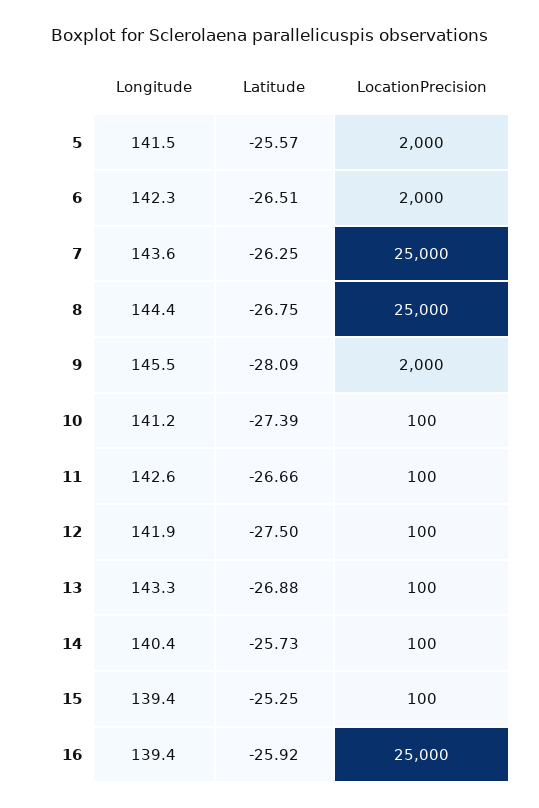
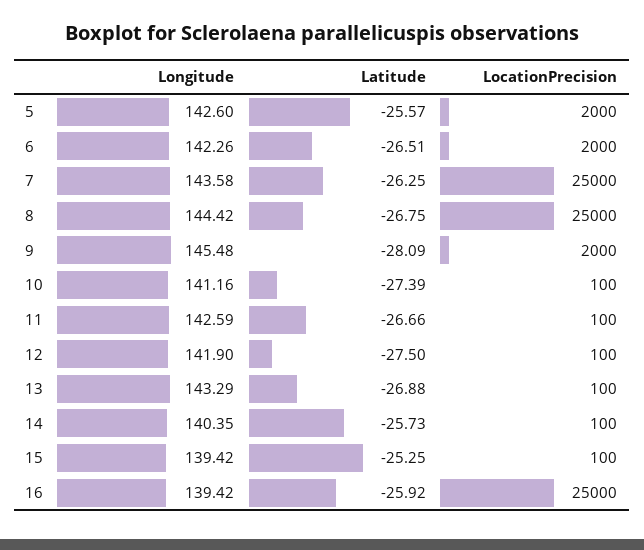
  {
    "Longitude": {
-     "5": 141.5,
+     "5": 142.6,
      "6": 142.26,
      "7": 143.58,
      "8": 144.42,
      "9": 145.48,
      "10": 141.16,
      "11": 142.59,
      "12": 141.9,
      "13": 143.29,
      "14": 140.35,
      "15": 139.42,
      "16": 139.42
    },
    "Latitude": {
      "5": -25.57,
      "6": -26.51,
      "7": -26.25,
      "8": -26.75,
      "9": -28.09,
      "10": -27.39,
      "11": -26.66,
      "12": -27.5,
      "13": -26.88,
      "14": -25.73,
      "15": -25.25,
      "16": -25.92
    },
    "LocationPrecision": {
      "5": 2000,
      "6": 2000,
      "7": 25000,
      "8": 25000,
      "9": 2000,
      "10": 100,
      "11": 100,
      "12": 100,
      "13": 100,
      "14": 100,
      "15": 100,
      "16": 25000
    }
  }

